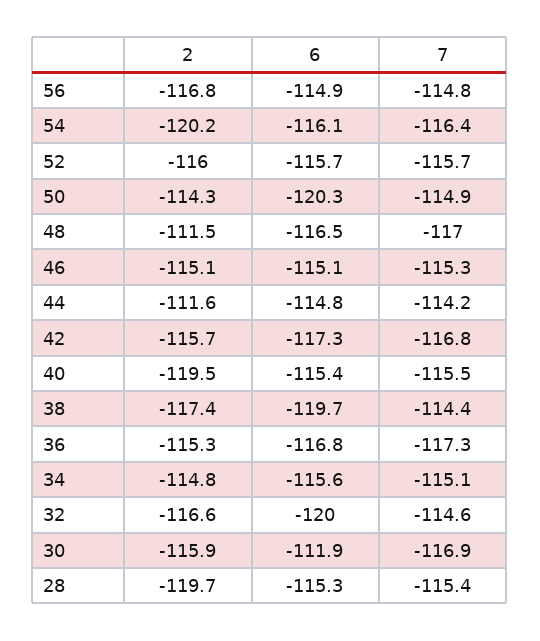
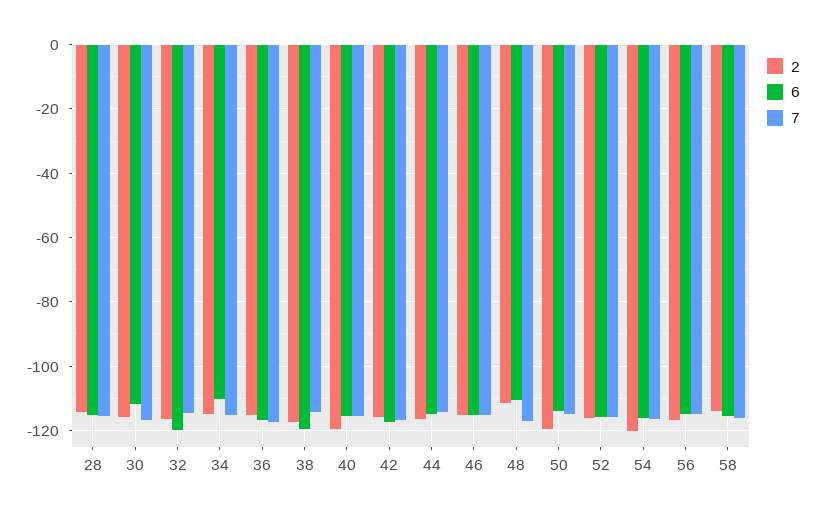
  {
    "2": {
      "56": -116.8,
      "54": -120.2,
      "52": -116,
-     "50": -114.3,
+     "50": -120,
      "48": -111.5,
      "46": -115.1,
-     "44": -111.6,
+     "44": -116,
      "42": -115.7,
      "40": -119.5,
      "38": -117.4,
      "36": -115.3,
      "34": -114.8,
      "32": -116.6,
      "30": -115.9,
-     "28": -119.7
+     "28": -114,
+     "58": -114
    },
    "6": {
      "56": -114.9,
      "54": -116.1,
      "52": -115.7,
-     "50": -120.3,
+     "50": -114,
-     "48": -116.5,
+     "48": -110,
      "46": -115.1,
      "44": -114.8,
      "42": -117.3,
      "40": -115.4,
      "38": -119.7,
      "36": -116.8,
-     "34": -115.6,
+     "34": -110,
      "32": -120,
      "30": -111.9,
-     "28": -115.3
+     "28": -115.3,
+     "58": -116
    },
    "7": {
      "56": -114.8,
      "54": -116.4,
      "52": -115.7,
      "50": -114.9,
      "48": -117,
      "46": -115.3,
      "44": -114.2,
      "42": -116.8,
      "40": -115.5,
      "38": -114.4,
      "36": -117.3,
      "34": -115.1,
      "32": -114.6,
      "30": -116.9,
-     "28": -115.4
+     "28": -115.4,
+     "58": -116
    }
  }

